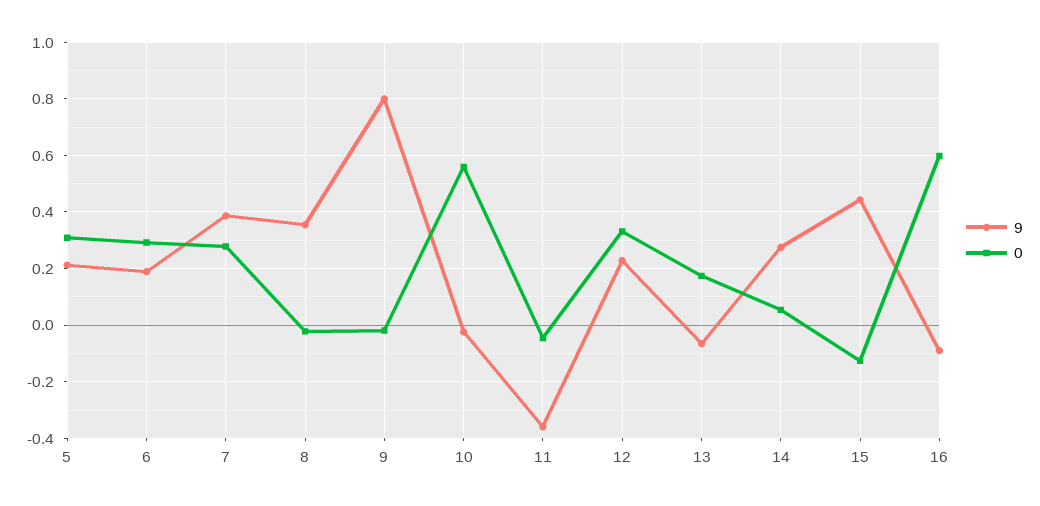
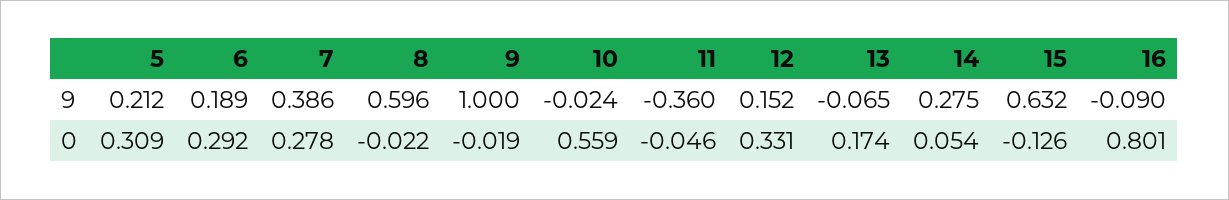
  {
    "9": {
      "5": 0.212,
      "6": 0.189,
      "7": 0.386,
-     "8": 0.35,
+     "8": 0.596,
-     "9": 0.8,
+     "9": 1,
      "10": -0.024,
      "11": -0.36,
-     "12": 0.225,
+     "12": 0.152,
      "13": -0.065,
      "14": 0.275,
-     "15": 0.45,
+     "15": 0.632,
      "16": -0.09
    },
    "0": {
      "5": 0.309,
      "6": 0.292,
      "7": 0.278,
      "8": -0.022,
      "9": -0.019,
      "10": 0.559,
      "11": -0.046,
      "12": 0.331,
      "13": 0.174,
      "14": 0.054,
      "15": -0.126,
-     "16": 0.6
+     "16": 0.801
    }
  }

